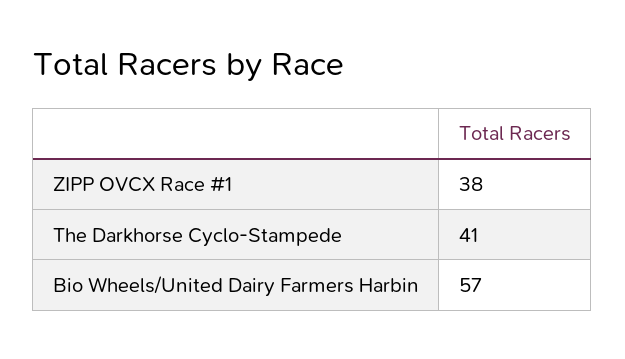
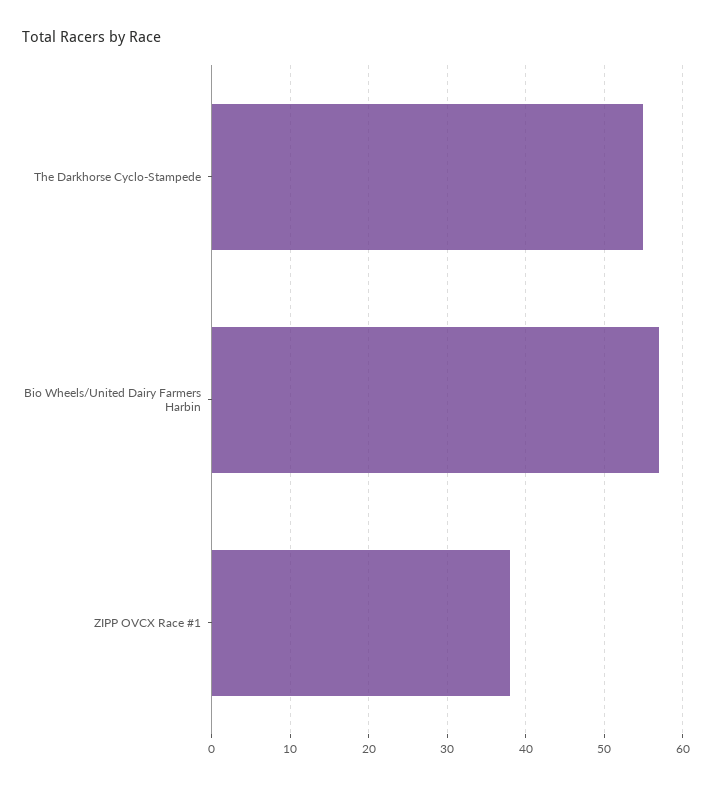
  {
    "ZIPP OVCX Race #1": 38,
-   "The Darkhorse Cyclo-Stampede": 41,
+   "The Darkhorse Cyclo-Stampede": 55,
    "Bio Wheels/United Dairy Farmers Harbin": 57
  }

